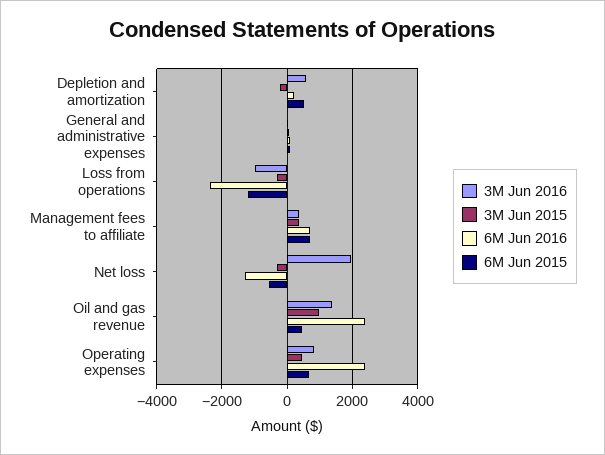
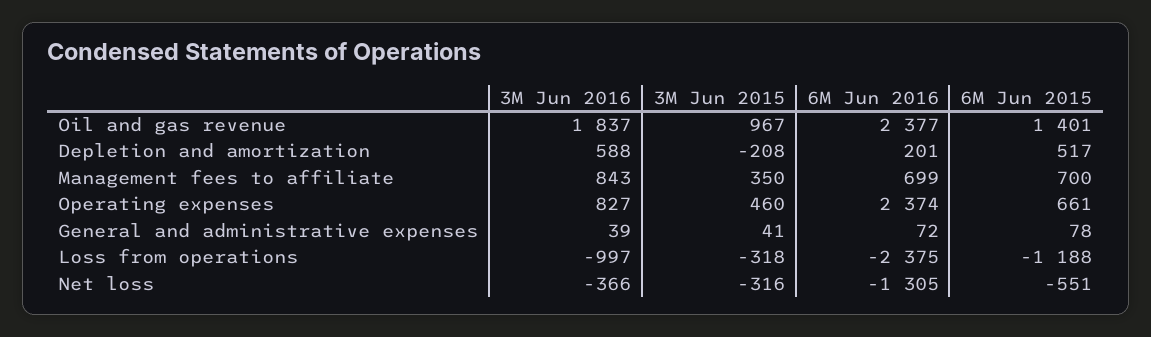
  {
    "3M Jun 2016": {
      "Depletion and amortization": 588,
      "General and administrative expenses": 39,
      "Loss from operations": -997,
-     "Management fees to affiliate": 400,
+     "Management fees to affiliate": 843,
-     "Net loss": 2000,
+     "Net loss": -366,
-     "Oil and gas revenue": 1400,
+     "Oil and gas revenue": 1837,
      "Operating expenses": 827
    },
    "3M Jun 2015": {
      "Depletion and amortization": -208,
      "General and administrative expenses": 41,
      "Loss from operations": -318,
      "Management fees to affiliate": 350,
      "Net loss": -316,
      "Oil and gas revenue": 967,
      "Operating expenses": 460
    },
    "6M Jun 2016": {
      "Depletion and amortization": 201,
      "General and administrative expenses": 72,
      "Loss from operations": -2375,
      "Management fees to affiliate": 699,
      "Net loss": -1305,
      "Oil and gas revenue": 2377,
      "Operating expenses": 2374
    },
    "6M Jun 2015": {
      "Depletion and amortization": 517,
      "General and administrative expenses": 78,
      "Loss from operations": -1188,
      "Management fees to affiliate": 700,
      "Net loss": -551,
-     "Oil and gas revenue": 400,
+     "Oil and gas revenue": 1401,
      "Operating expenses": 661
    }
  }

